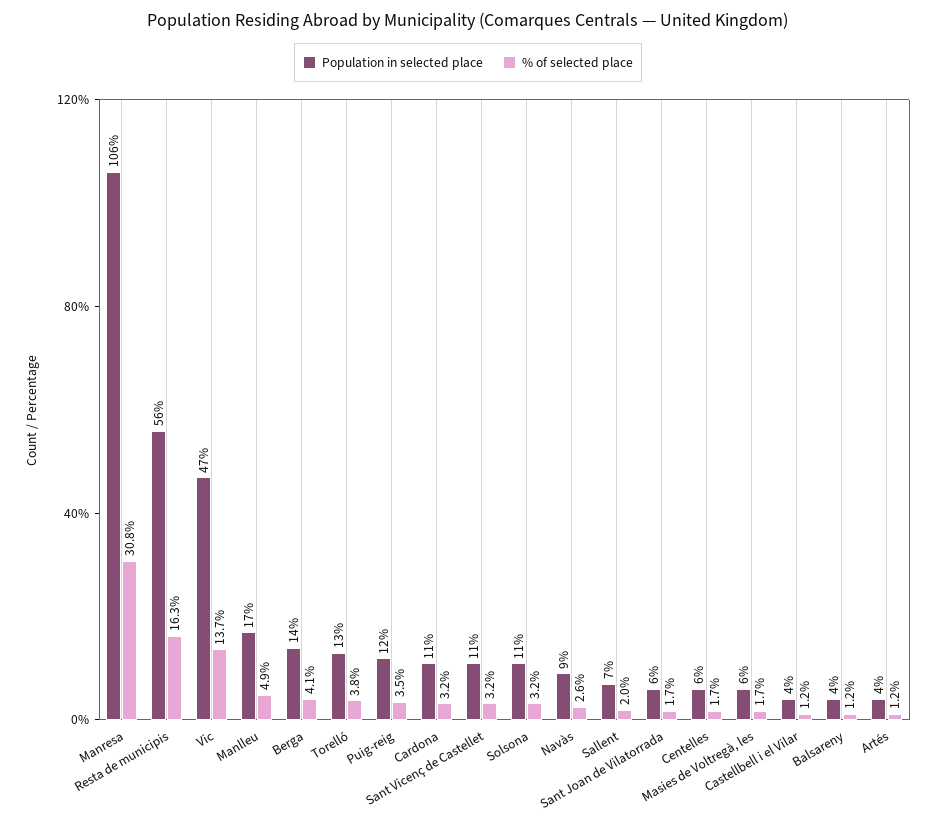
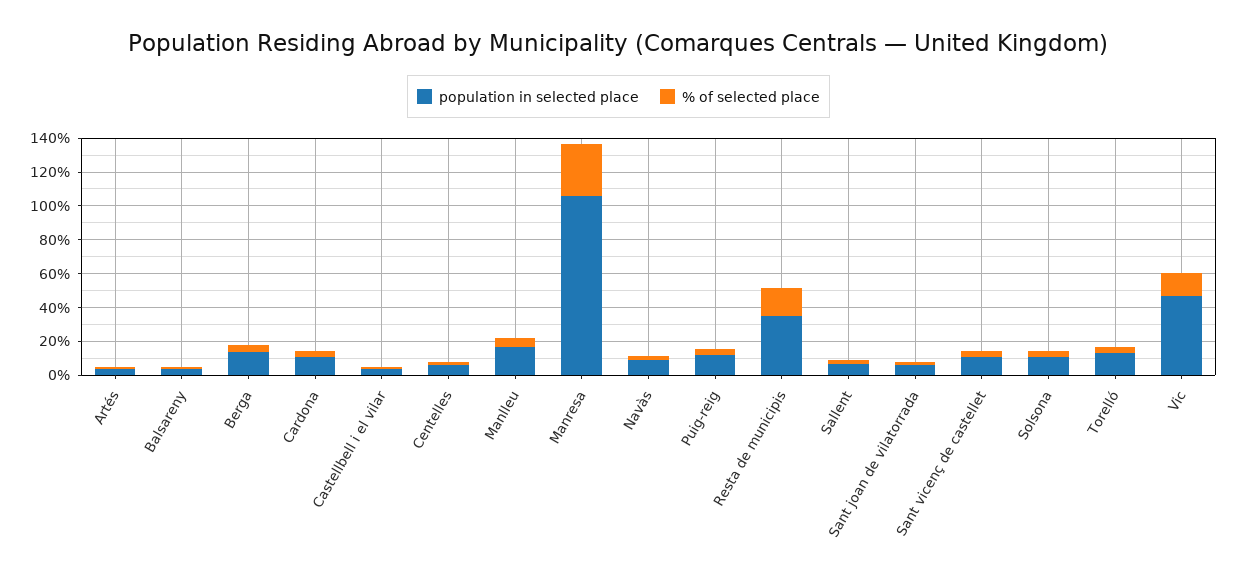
  {
    "Population in selected place": {
      "Manresa": 106,
-     "Resta de municipis": 56,
+     "Resta de municipis": 35,
      "Vic": 47,
      "Manlleu": 17,
      "Berga": 14,
      "Torelló": 13,
      "Puig-reig": 12,
      "Cardona": 11,
      "Sant Vicenç de Castellet": 11,
      "Solsona": 11,
      "Navàs": 9,
      "Sallent": 7,
      "Sant Joan de Vilatorrada": 6,
      "Centelles": 6,
-     "Masies de Voltregà, les": 6,
      "Castellbell i el Vilar": 4,
      "Balsareny": 4,
      "Artés": 4
    },
    "% of selected place": {
      "Manresa": 30.8,
      "Resta de municipis": 16.3,
      "Vic": 13.7,
      "Manlleu": 4.9,
      "Berga": 4.1,
      "Torelló": 3.8,
      "Puig-reig": 3.5,
      "Cardona": 3.2,
      "Sant Vicenç de Castellet": 3.2,
      "Solsona": 3.2,
      "Navàs": 2.6,
      "Sallent": 2,
      "Sant Joan de Vilatorrada": 1.7,
      "Centelles": 1.7,
-     "Masies de Voltregà, les": 1.7,
      "Castellbell i el Vilar": 1.2,
      "Balsareny": 1.2,
      "Artés": 1.2
    }
  }

